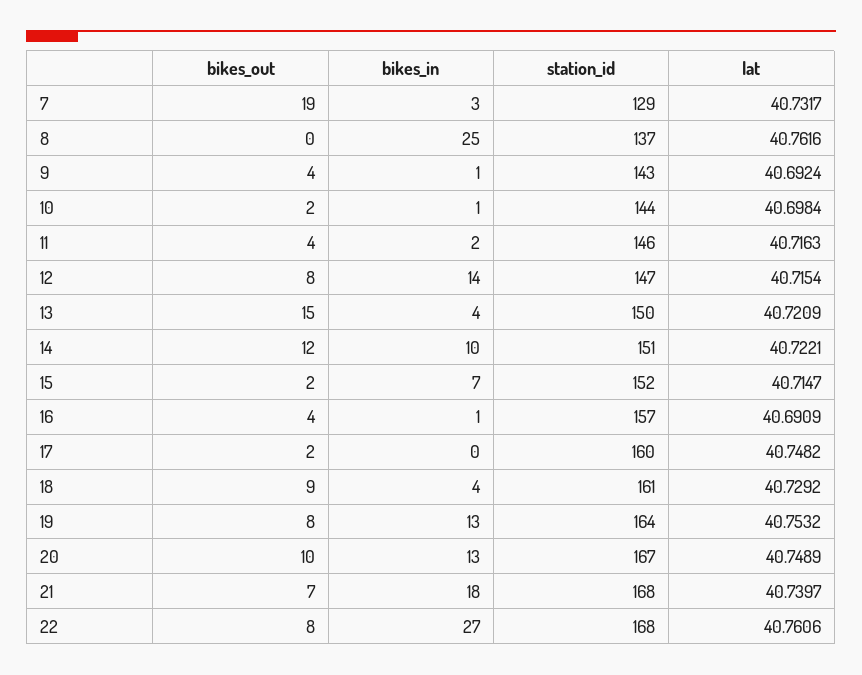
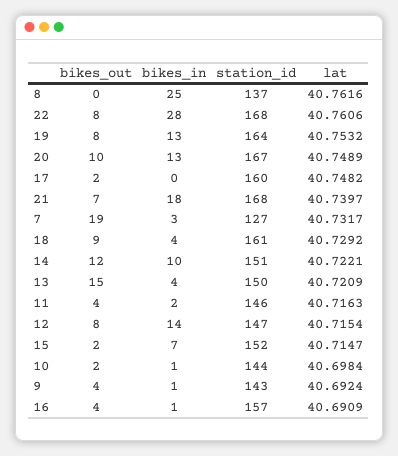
  {
    "bikes_out": {
      "7": 19,
      "8": 0,
      "9": 4,
      "10": 2,
      "11": 4,
      "12": 8,
      "13": 15,
      "14": 12,
      "15": 2,
      "16": 4,
      "17": 2,
      "18": 9,
      "19": 8,
      "20": 10,
      "21": 7,
      "22": 8
    },
    "bikes_in": {
      "7": 3,
      "8": 25,
      "9": 1,
      "10": 1,
      "11": 2,
      "12": 14,
      "13": 4,
      "14": 10,
      "15": 7,
      "16": 1,
      "17": 0,
      "18": 4,
      "19": 13,
      "20": 13,
      "21": 18,
-     "22": 27
+     "22": 28
    },
    "station_id": {
-     "7": 129,
+     "7": 127,
      "8": 137,
      "9": 143,
      "10": 144,
      "11": 146,
      "12": 147,
      "13": 150,
      "14": 151,
      "15": 152,
      "16": 157,
      "17": 160,
      "18": 161,
      "19": 164,
      "20": 167,
      "21": 168,
      "22": 168
    },
    "lat": {
      "7": 40.7317,
      "8": 40.7616,
      "9": 40.6924,
      "10": 40.6984,
      "11": 40.7163,
      "12": 40.7154,
      "13": 40.7209,
      "14": 40.7221,
      "15": 40.7147,
      "16": 40.6909,
      "17": 40.7482,
      "18": 40.7292,
      "19": 40.7532,
      "20": 40.7489,
      "21": 40.7397,
      "22": 40.7606
    }
  }

